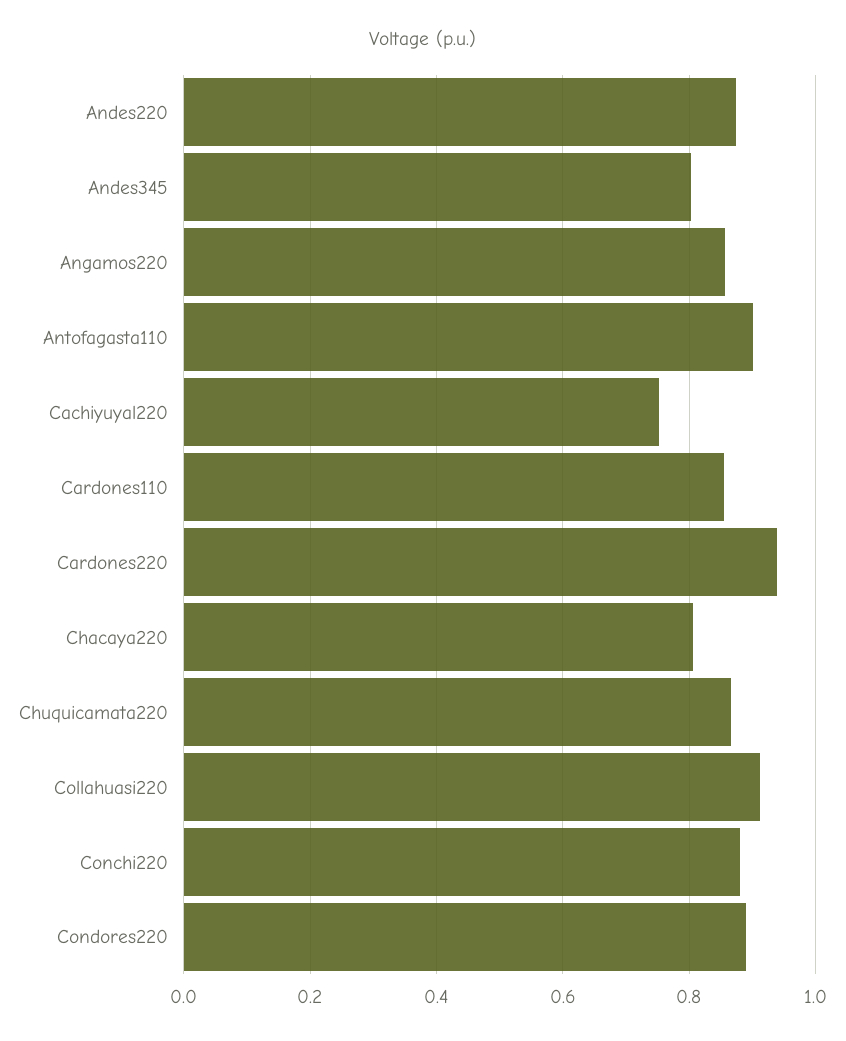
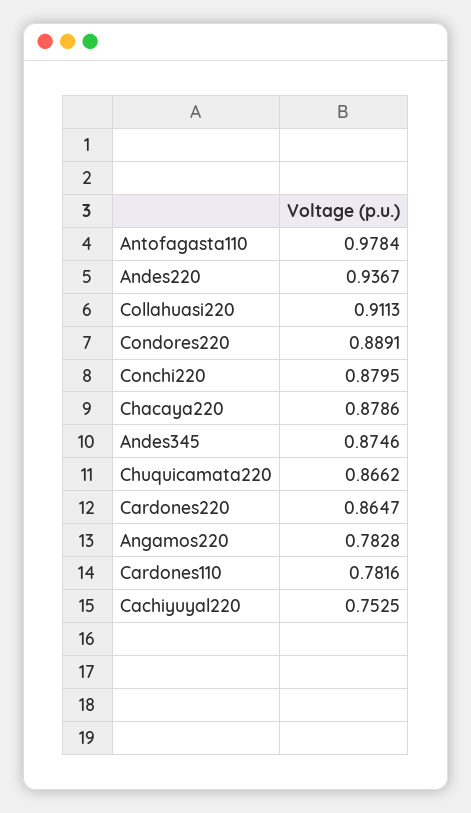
  {
-   "Andes220": 0.88,
+   "Andes220": 0.9367,
-   "Andes345": 0.8,
+   "Andes345": 0.8746,
-   "Angamos220": 0.86,
+   "Angamos220": 0.7828,
-   "Antofagasta110": 0.9,
+   "Antofagasta110": 0.9784,
    "Cachiyuyal220": 0.7525,
-   "Cardones110": 0.86,
+   "Cardones110": 0.7816,
-   "Cardones220": 0.94,
+   "Cardones220": 0.8647,
-   "Chacaya220": 0.8,
+   "Chacaya220": 0.8786,
    "Chuquicamata220": 0.8662,
    "Collahuasi220": 0.9113,
    "Conchi220": 0.8795,
    "Condores220": 0.8891
  }

